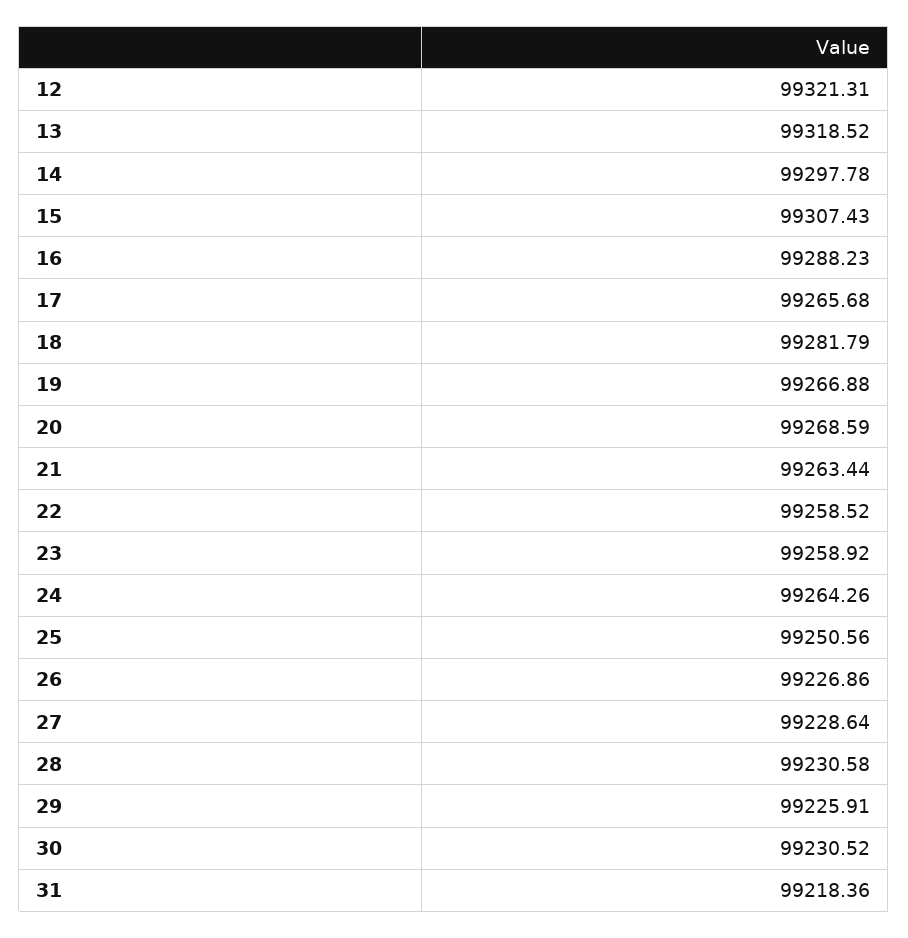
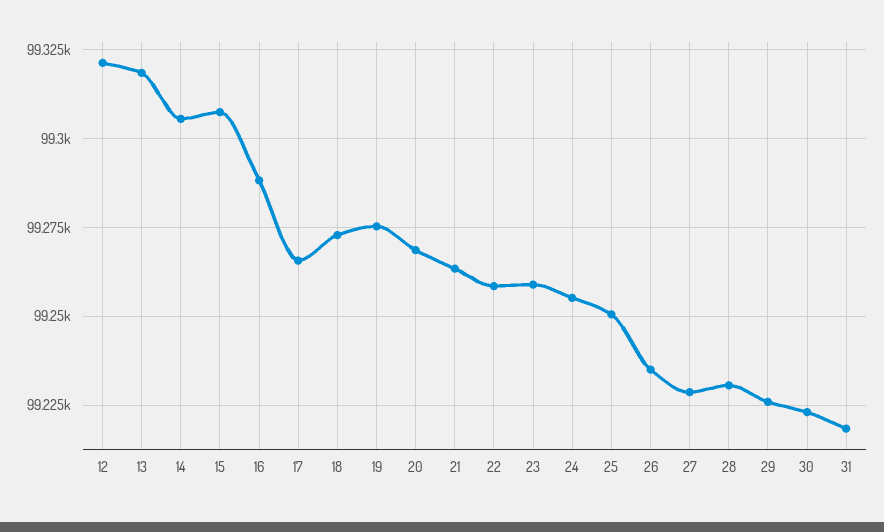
  {
    "12": 99321.31,
    "13": 99318.52,
-   "14": 99297.78,
+   "14": 99305,
    "15": 99307.43,
    "16": 99288.23,
    "17": 99265.68,
-   "18": 99281.79,
+   "18": 99272.5,
-   "19": 99266.88,
+   "19": 99275,
    "20": 99268.59,
    "21": 99263.44,
    "22": 99258.52,
    "23": 99258.92,
-   "24": 99264.26,
+   "24": 99255,
    "25": 99250.56,
-   "26": 99226.86,
+   "26": 99235,
    "27": 99228.64,
    "28": 99230.58,
    "29": 99225.91,
-   "30": 99230.52,
+   "30": 99222.5,
    "31": 99218.36
  }

